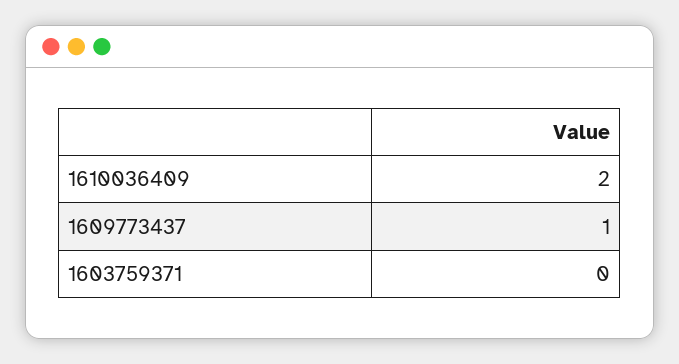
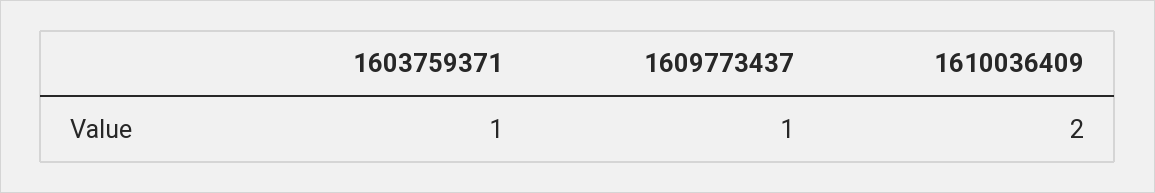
  {
    "1610036409": 2,
    "1609773437": 1,
-   "1603759371": 0
+   "1603759371": 1
  }

